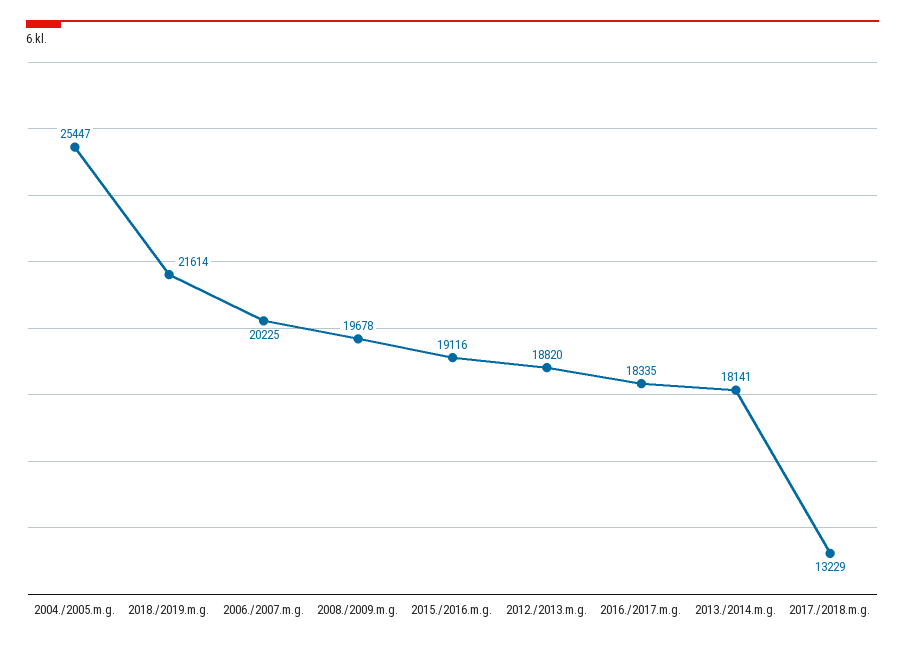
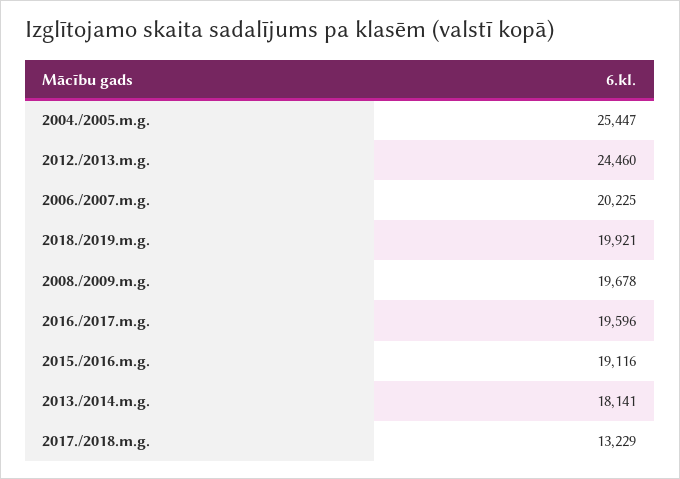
  {
    "2004./2005.m.g.": 25447,
-   "2018./2019.m.g.": 21614,
+   "2018./2019.m.g.": 19921,
    "2006./2007.m.g.": 20225,
    "2008./2009.m.g.": 19678,
    "2015./2016.m.g.": 19116,
-   "2012./2013.m.g.": 18820,
+   "2012./2013.m.g.": 24460,
-   "2016./2017.m.g.": 18335,
+   "2016./2017.m.g.": 19596,
    "2013./2014.m.g.": 18141,
    "2017./2018.m.g.": 13229
  }

